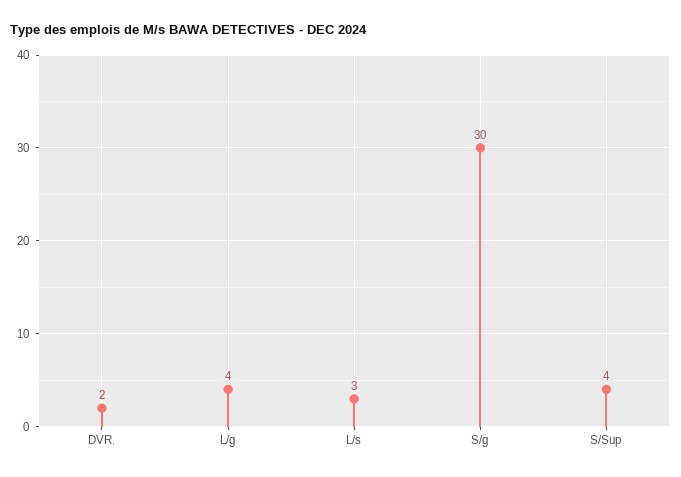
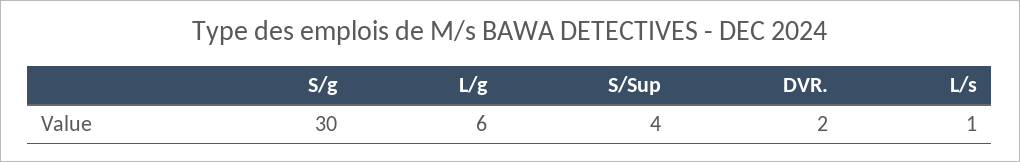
  {
    "DVR.": 2,
-   "L/g": 4,
+   "L/g": 6,
-   "L/s": 3,
+   "L/s": 1,
    "S/g": 30,
    "S/Sup": 4
  }

